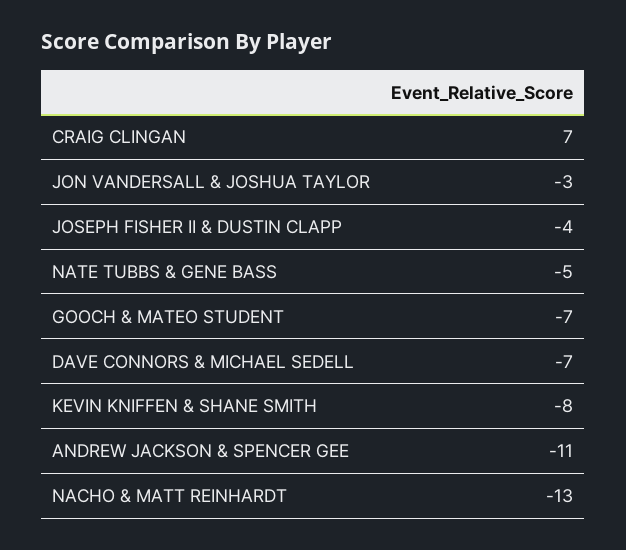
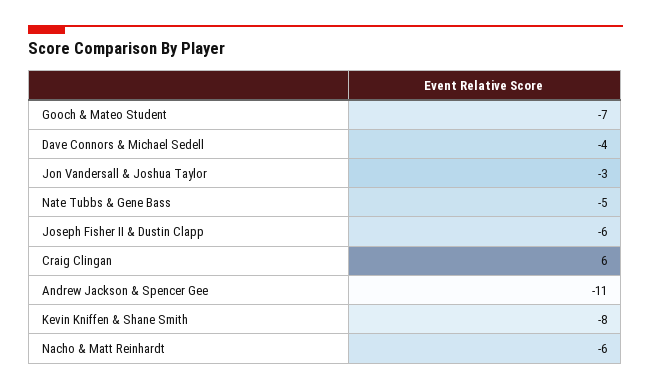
  {
-   "CRAIG CLINGAN": 7,
+   "CRAIG CLINGAN": 6,
    "JON VANDERSALL & JOSHUA TAYLOR": -3,
-   "JOSEPH FISHER II & DUSTIN CLAPP": -4,
+   "JOSEPH FISHER II & DUSTIN CLAPP": -6,
    "NATE TUBBS & GENE BASS": -5,
    "GOOCH & MATEO STUDENT": -7,
-   "DAVE CONNORS & MICHAEL SEDELL": -7,
+   "DAVE CONNORS & MICHAEL SEDELL": -4,
    "KEVIN KNIFFEN & SHANE SMITH": -8,
    "ANDREW JACKSON & SPENCER GEE": -11,
-   "NACHO & MATT REINHARDT": -13
+   "NACHO & MATT REINHARDT": -6
  }

